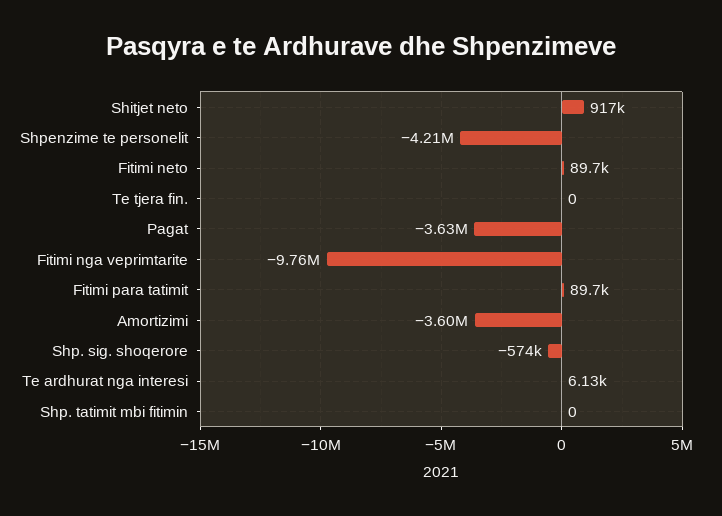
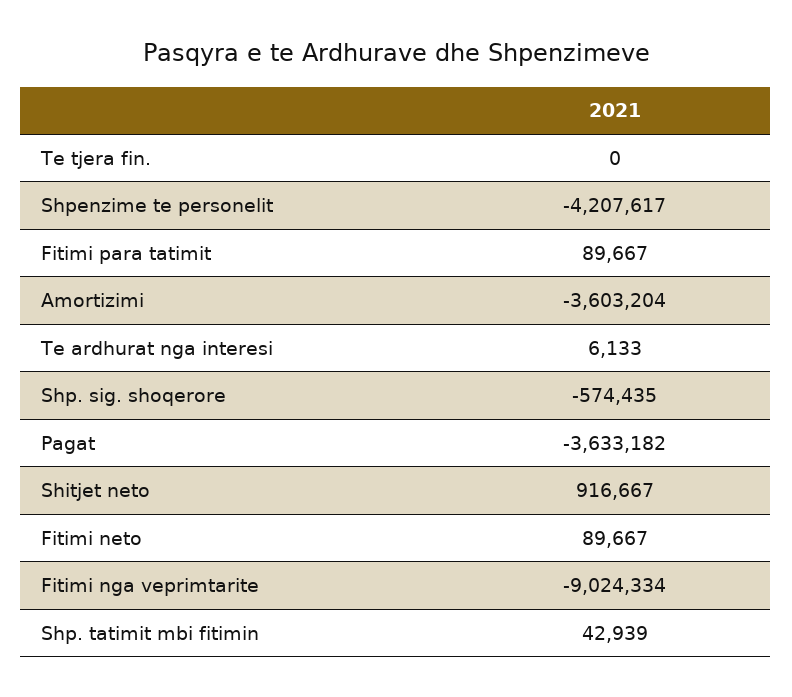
  {
    "Shitjet neto": 916667,
    "Shpenzime te personelit": -4207617,
    "Fitimi neto": 89667,
    "Te tjera fin.": 0,
    "Pagat": -3633182,
-   "Fitimi nga veprimtarite": -9760000,
+   "Fitimi nga veprimtarite": -9024334,
    "Fitimi para tatimit": 89667,
    "Amortizimi": -3603204,
    "Shp. sig. shoqerore": -574435,
    "Te ardhurat nga interesi": 6133,
-   "Shp. tatimit mbi fitimin": 0
+   "Shp. tatimit mbi fitimin": 42939
  }

